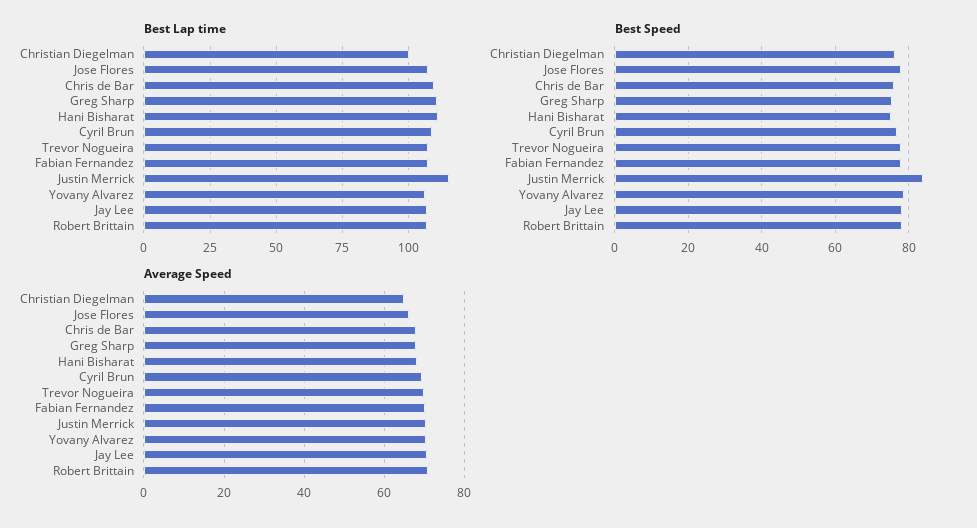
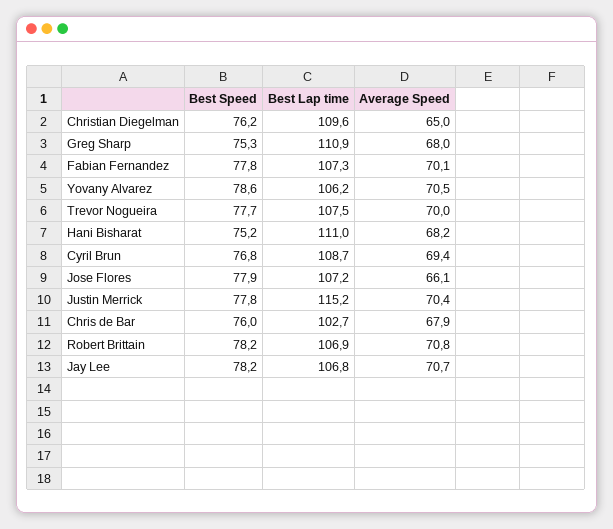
  {
    "Best Lap time": {
-     "Christian Diegelman": 100,
+     "Christian Diegelman": 109.6,
      "Jose Flores": 107.2,
-     "Chris de Bar": 110,
+     "Chris de Bar": 102.7,
      "Greg Sharp": 110.9,
      "Hani Bisharat": 111,
      "Cyril Brun": 108.7,
      "Trevor Nogueira": 107.5,
      "Fabian Fernandez": 107.3,
      "Justin Merrick": 115.2,
      "Yovany Alvarez": 106.2,
      "Jay Lee": 106.8,
      "Robert Brittain": 106.9
    },
    "Best Speed": {
      "Christian Diegelman": 76.2,
      "Jose Flores": 77.9,
      "Chris de Bar": 76,
      "Greg Sharp": 75.3,
      "Hani Bisharat": 75.2,
      "Cyril Brun": 76.8,
      "Trevor Nogueira": 77.7,
      "Fabian Fernandez": 77.8,
-     "Justin Merrick": 84,
+     "Justin Merrick": 77.8,
      "Yovany Alvarez": 78.6,
      "Jay Lee": 78.2,
      "Robert Brittain": 78.2
    },
    "Average Speed": {
      "Christian Diegelman": 65,
      "Jose Flores": 66.1,
      "Chris de Bar": 67.9,
      "Greg Sharp": 68,
      "Hani Bisharat": 68.2,
      "Cyril Brun": 69.4,
      "Trevor Nogueira": 70,
      "Fabian Fernandez": 70.1,
      "Justin Merrick": 70.4,
      "Yovany Alvarez": 70.5,
      "Jay Lee": 70.7,
      "Robert Brittain": 70.8
    }
  }

